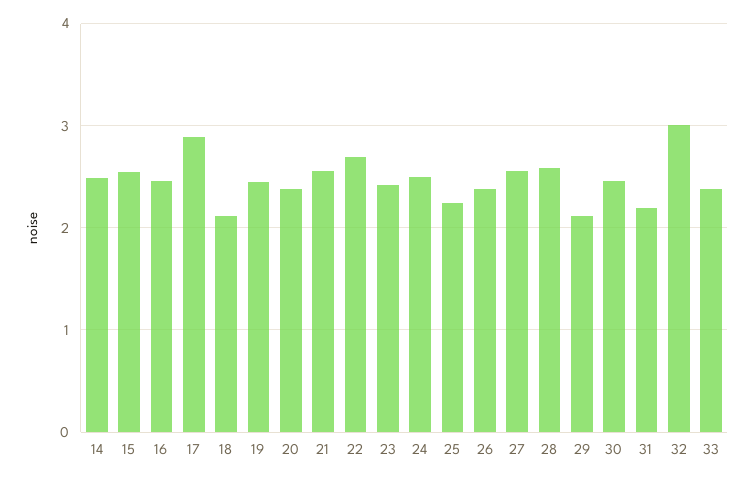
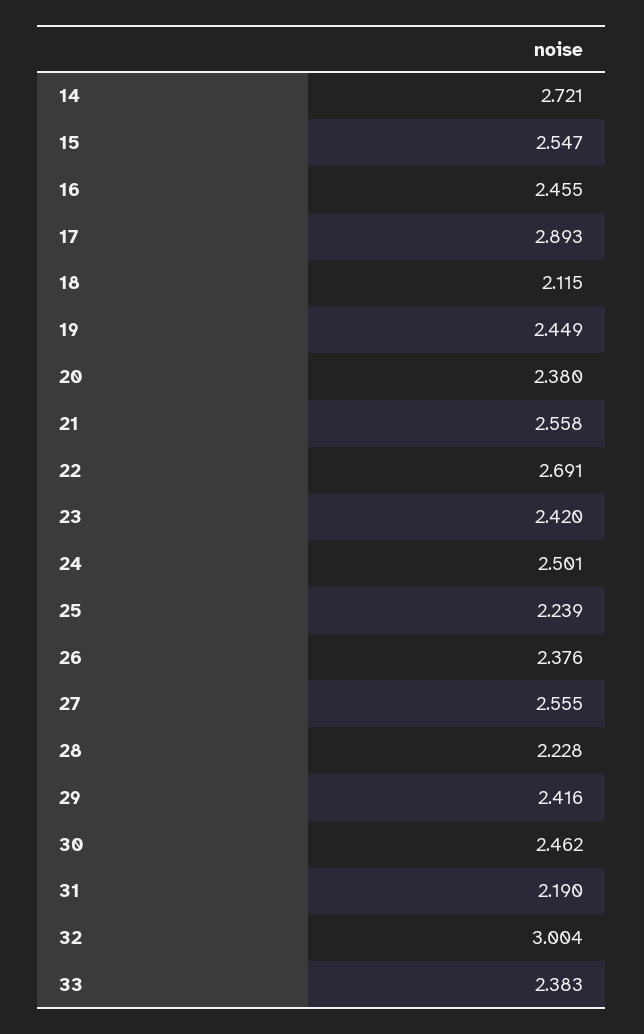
  {
-   "14": 2.5,
+   "14": 2.721,
    "15": 2.547,
    "16": 2.455,
    "17": 2.893,
    "18": 2.115,
    "19": 2.449,
    "20": 2.38,
    "21": 2.558,
    "22": 2.691,
    "23": 2.42,
    "24": 2.501,
    "25": 2.239,
    "26": 2.376,
    "27": 2.555,
-   "28": 2.6,
+   "28": 2.228,
-   "29": 2.1,
+   "29": 2.416,
    "30": 2.462,
    "31": 2.19,
    "32": 3.004,
    "33": 2.383
  }

